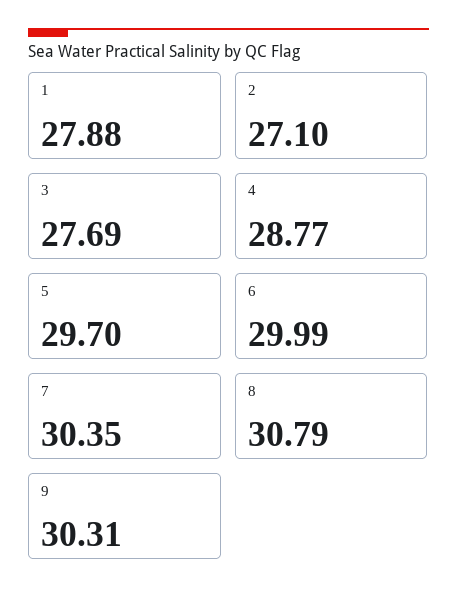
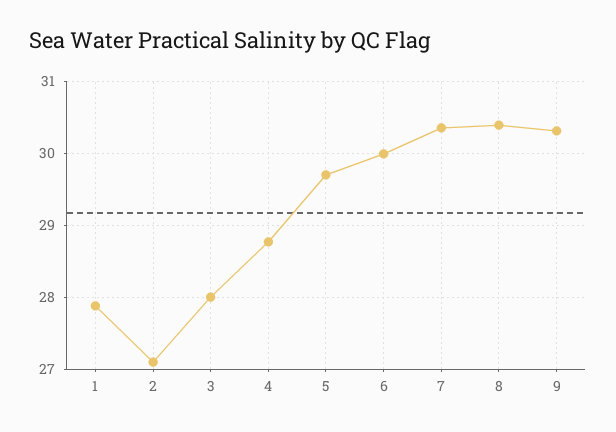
  {
    "1": 27.88,
    "2": 27.1,
-   "3": 27.69,
+   "3": 28,
    "4": 28.77,
    "5": 29.7,
    "6": 29.99,
    "7": 30.35,
-   "8": 30.79,
+   "8": 30.4,
    "9": 30.31
  }

